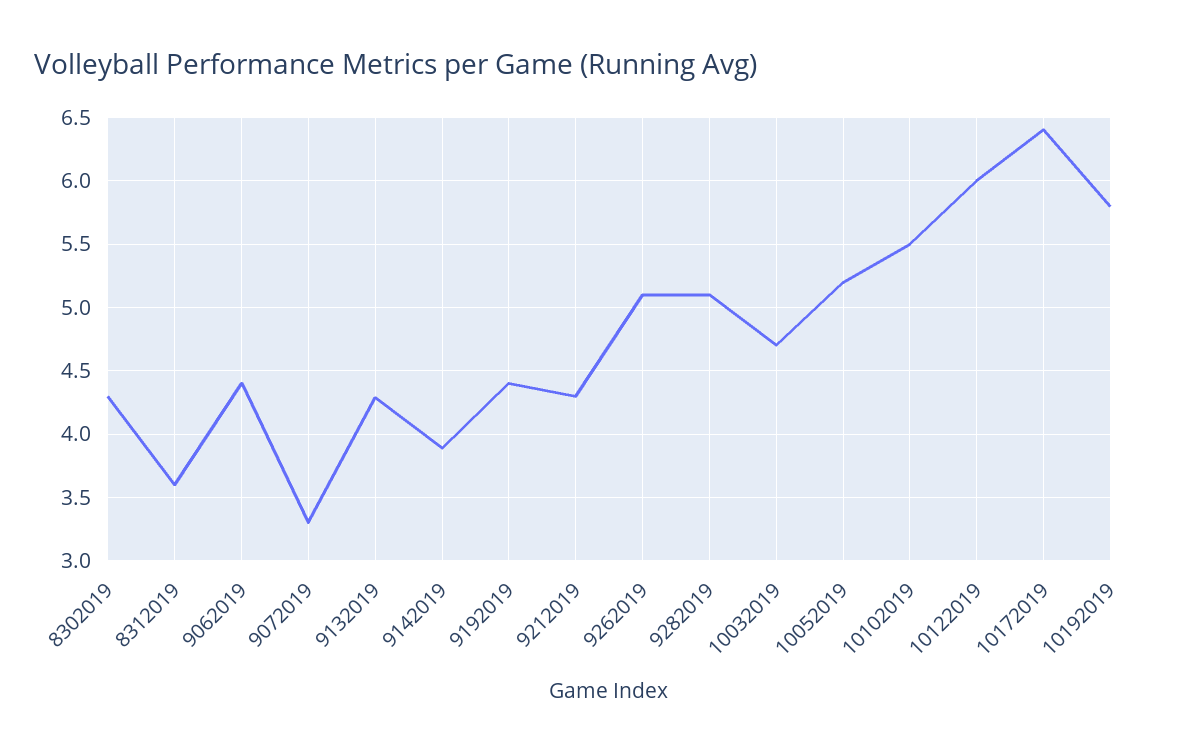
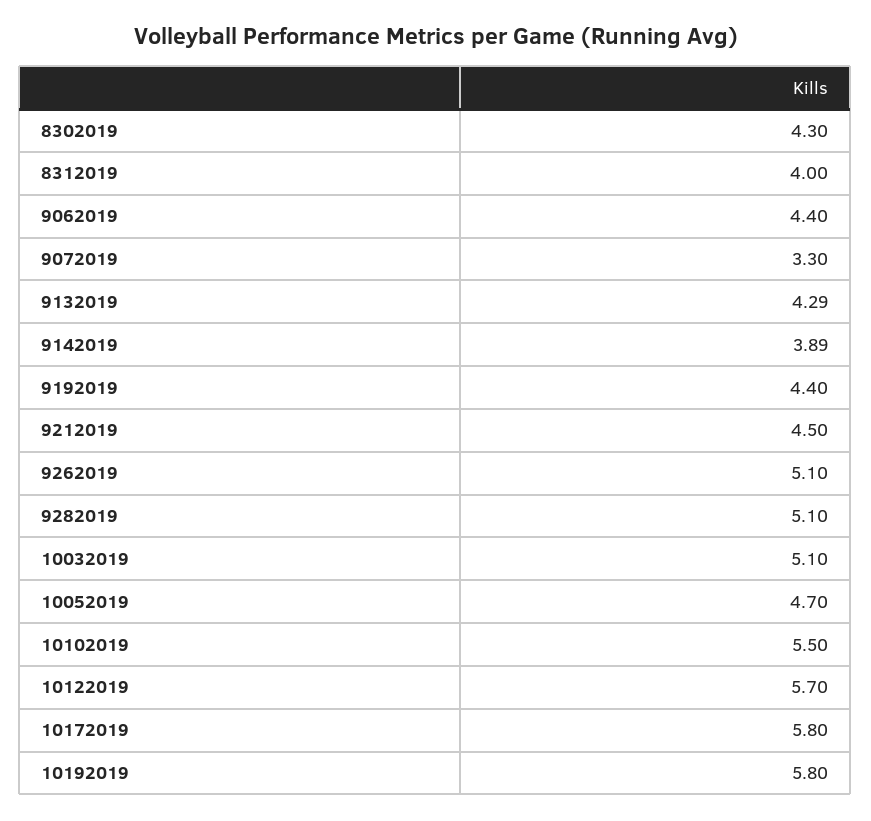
  {
    "8302019": 4.3,
-   "8312019": 3.6,
+   "8312019": 4,
    "9062019": 4.4,
    "9072019": 3.3,
    "9132019": 4.29,
    "9142019": 3.89,
    "9192019": 4.4,
-   "9212019": 4.3,
+   "9212019": 4.5,
    "9262019": 5.1,
    "9282019": 5.1,
-   "10032019": 4.7,
+   "10032019": 5.1,
-   "10052019": 5.2,
+   "10052019": 4.7,
    "10102019": 5.5,
-   "10122019": 6,
+   "10122019": 5.7,
-   "10172019": 6.4,
+   "10172019": 5.8,
    "10192019": 5.8
  }

